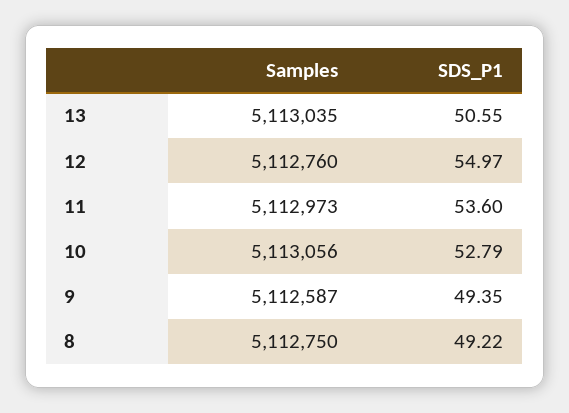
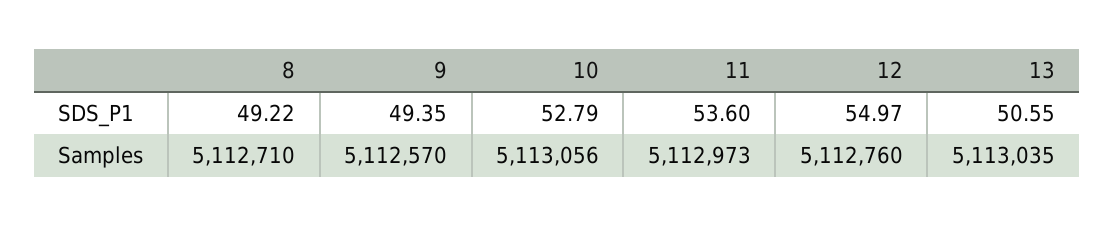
  {
    "Samples": {
      "13": 5113035,
      "12": 5112760,
      "11": 5112973,
      "10": 5113056,
-     "9": 5112587,
+     "9": 5112570,
-     "8": 5112750
+     "8": 5112710
    },
    "SDS_P1": {
      "13": 50.55,
      "12": 54.97,
      "11": 53.6,
      "10": 52.79,
      "9": 49.35,
      "8": 49.22
    }
  }

